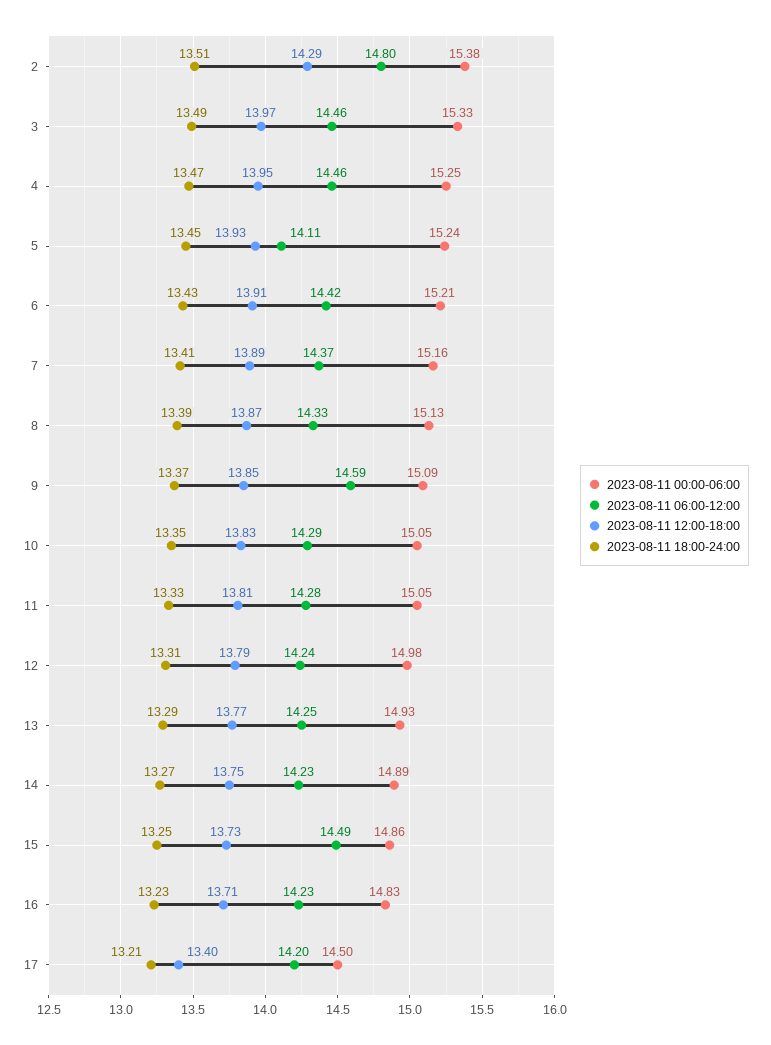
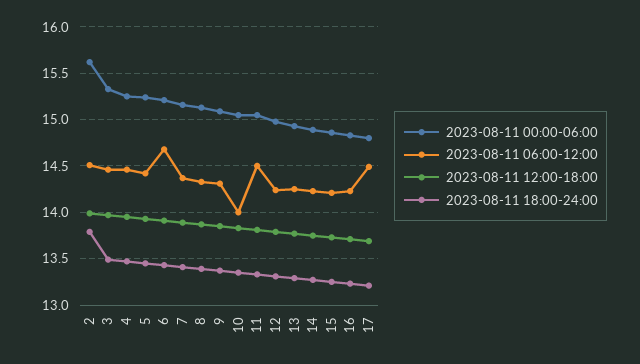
  {
    "2023-08-11 00:00-06:00": {
-     "2": 15.38,
+     "2": 15.6,
      "3": 15.33,
      "4": 15.25,
      "5": 15.24,
      "6": 15.21,
      "7": 15.16,
      "8": 15.13,
      "9": 15.09,
      "10": 15.05,
      "11": 15.05,
      "12": 14.98,
      "13": 14.93,
      "14": 14.89,
      "15": 14.86,
      "16": 14.83,
-     "17": 14.5
+     "17": 14.8
    },
    "2023-08-11 06:00-12:00": {
-     "2": 14.8,
+     "2": 14.5,
      "3": 14.46,
      "4": 14.46,
-     "5": 14.11,
+     "5": 14.4,
-     "6": 14.42,
+     "6": 14.7,
      "7": 14.37,
      "8": 14.33,
-     "9": 14.59,
+     "9": 14.3,
-     "10": 14.29,
+     "10": 14,
-     "11": 14.28,
+     "11": 14.5,
      "12": 14.24,
      "13": 14.25,
      "14": 14.23,
-     "15": 14.49,
+     "15": 14.2,
      "16": 14.23,
-     "17": 14.2
+     "17": 14.5
    },
    "2023-08-11 12:00-18:00": {
-     "2": 14.29,
+     "2": 14,
      "3": 13.97,
      "4": 13.95,
      "5": 13.93,
      "6": 13.91,
      "7": 13.89,
      "8": 13.87,
      "9": 13.85,
      "10": 13.83,
      "11": 13.81,
      "12": 13.79,
      "13": 13.77,
      "14": 13.75,
      "15": 13.73,
      "16": 13.71,
-     "17": 13.4
+     "17": 13.7
    },
    "2023-08-11 18:00-24:00": {
-     "2": 13.51,
+     "2": 13.8,
      "3": 13.49,
      "4": 13.47,
      "5": 13.45,
      "6": 13.43,
      "7": 13.41,
      "8": 13.39,
      "9": 13.37,
      "10": 13.35,
      "11": 13.33,
      "12": 13.31,
      "13": 13.29,
      "14": 13.27,
      "15": 13.25,
      "16": 13.23,
      "17": 13.21
    }
  }

